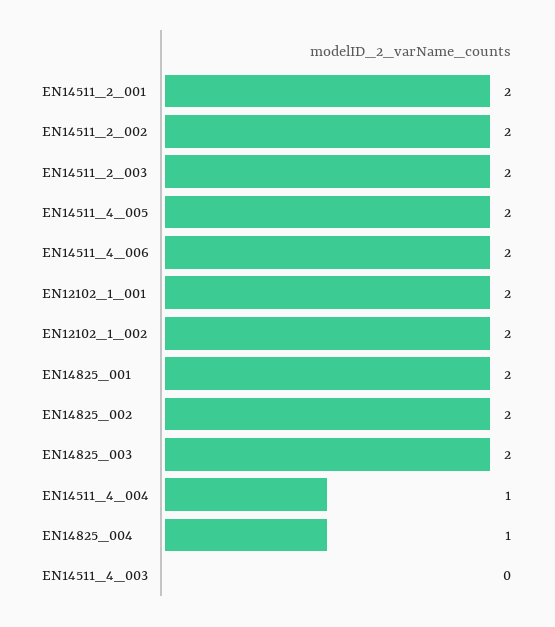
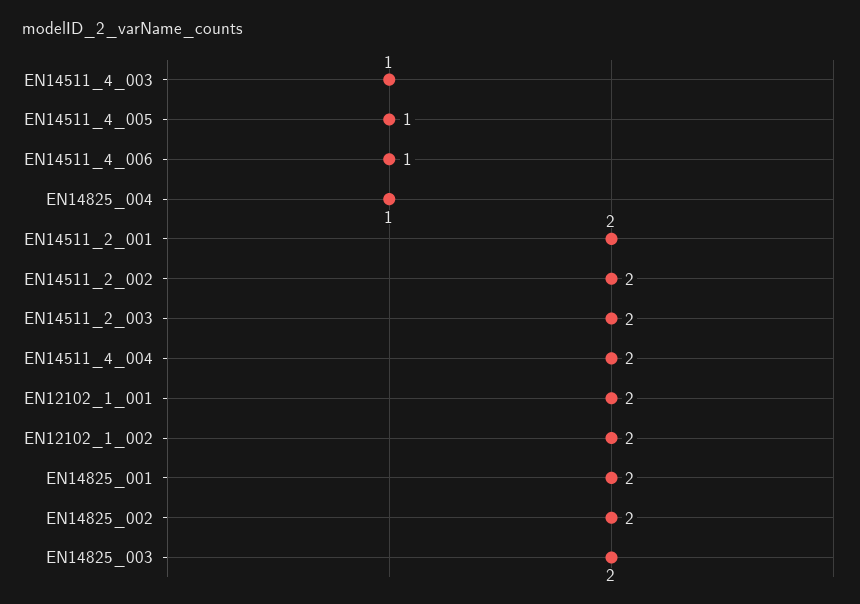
  {
    "EN14511_2_001": 2,
    "EN14511_2_002": 2,
    "EN14511_2_003": 2,
-   "EN14511_4_005": 2,
+   "EN14511_4_005": 1,
-   "EN14511_4_006": 2,
+   "EN14511_4_006": 1,
    "EN12102_1_001": 2,
    "EN12102_1_002": 2,
    "EN14825_001": 2,
    "EN14825_002": 2,
    "EN14825_003": 2,
-   "EN14511_4_004": 1,
+   "EN14511_4_004": 2,
    "EN14825_004": 1,
-   "EN14511_4_003": 0
+   "EN14511_4_003": 1
  }

